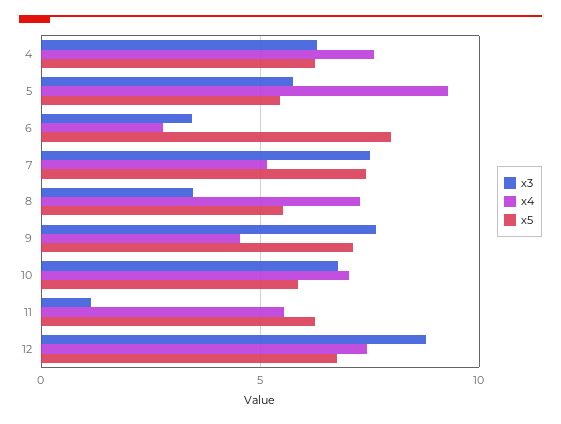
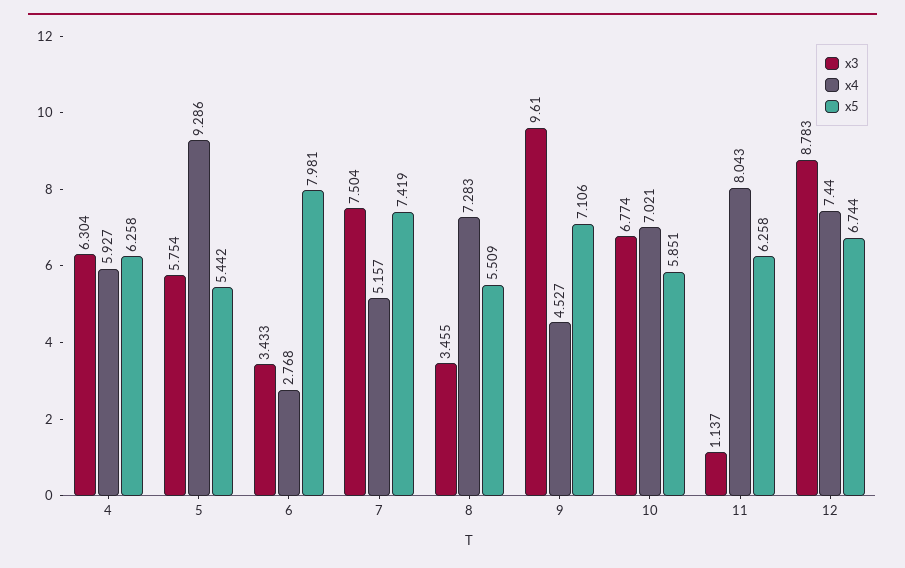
  {
    "x3": {
      "4": 6.304,
      "5": 5.754,
      "6": 3.433,
      "7": 7.504,
      "8": 3.455,
-     "9": 7.5,
+     "9": 9.61,
      "10": 6.774,
      "11": 1.137,
      "12": 8.783
    },
    "x4": {
-     "4": 7.5,
+     "4": 5.927,
      "5": 9.286,
      "6": 2.768,
      "7": 5.157,
      "8": 7.283,
      "9": 4.527,
      "10": 7.021,
-     "11": 5.5,
+     "11": 8.043,
      "12": 7.44
    },
    "x5": {
      "4": 6.258,
      "5": 5.442,
      "6": 7.981,
      "7": 7.419,
      "8": 5.509,
      "9": 7.106,
      "10": 5.851,
      "11": 6.258,
      "12": 6.744
    }
  }

